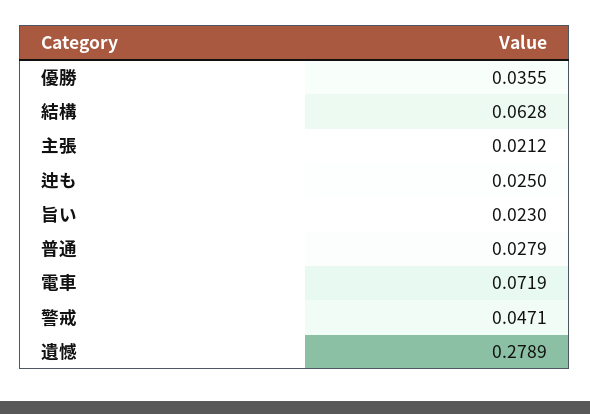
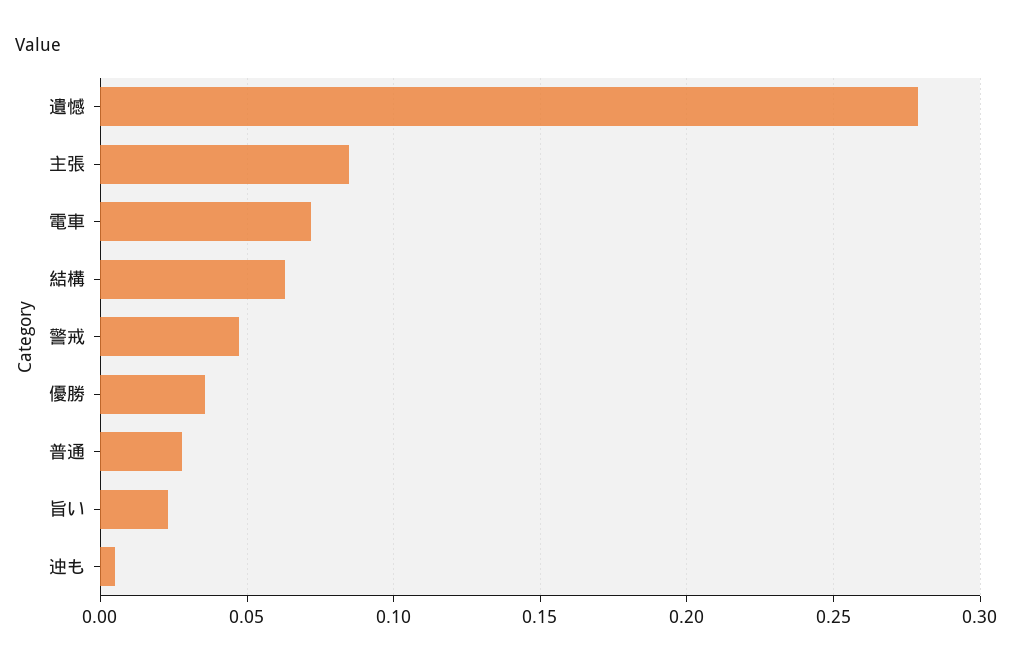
  {
    "優勝": 0.0355,
    "結構": 0.0628,
-   "主張": 0.0212,
+   "主張": 0.085,
-   "迚も": 0.025,
+   "迚も": 0.005,
    "旨い": 0.023,
    "普通": 0.0279,
    "電車": 0.0719,
    "警戒": 0.0471,
    "遺憾": 0.2789
  }

